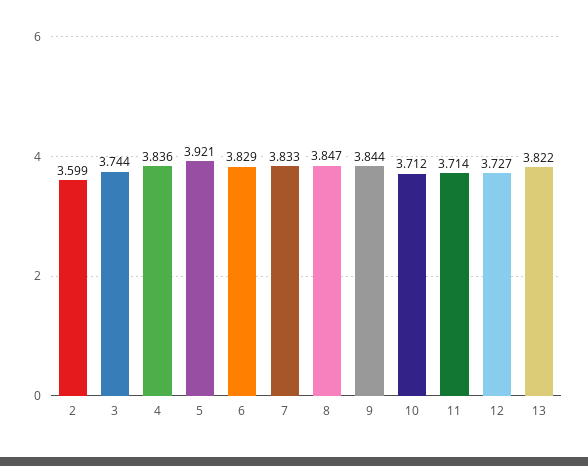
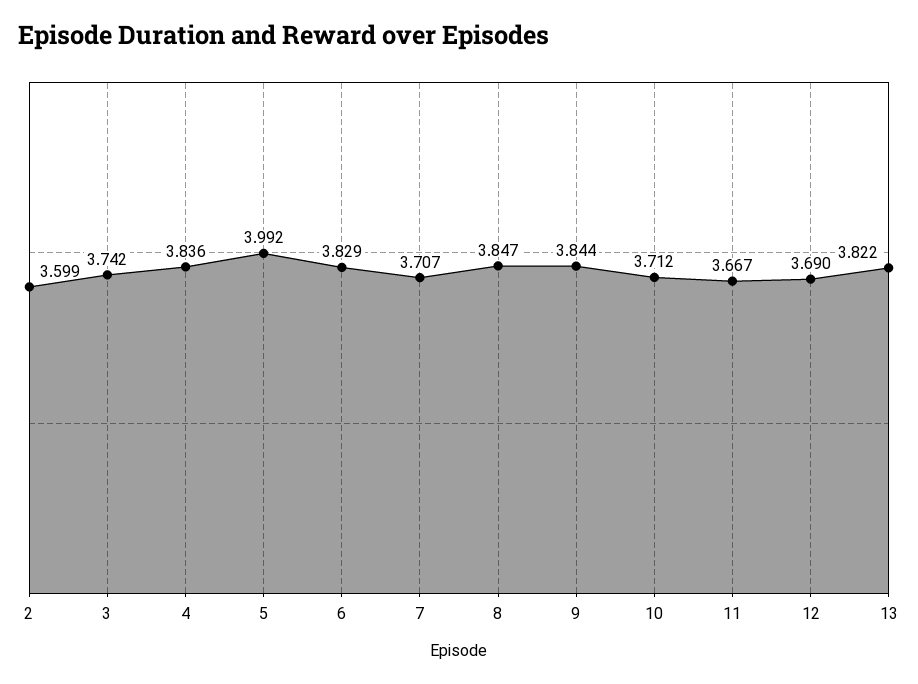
  {
    "2": 3.599,
-   "3": 3.744,
+   "3": 3.742,
    "4": 3.836,
-   "5": 3.921,
+   "5": 3.992,
    "6": 3.829,
-   "7": 3.833,
+   "7": 3.707,
    "8": 3.847,
    "9": 3.844,
    "10": 3.712,
-   "11": 3.714,
+   "11": 3.667,
-   "12": 3.727,
+   "12": 3.69,
    "13": 3.822
  }

